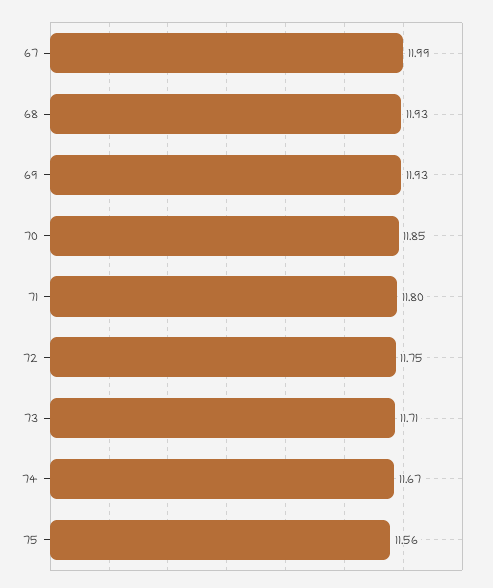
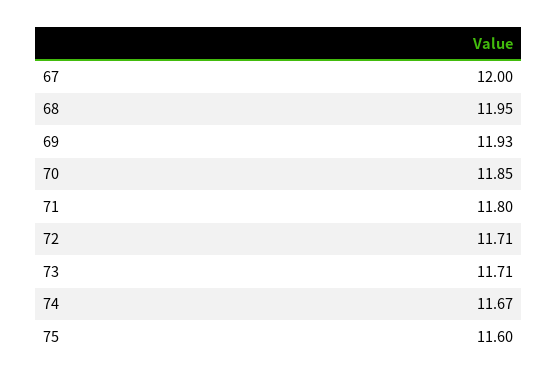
  {
-   "67": 11.99,
+   "67": 12,
-   "68": 11.93,
+   "68": 11.95,
    "69": 11.93,
    "70": 11.85,
    "71": 11.8,
-   "72": 11.75,
+   "72": 11.71,
    "73": 11.71,
    "74": 11.67,
-   "75": 11.56
+   "75": 11.6
  }

